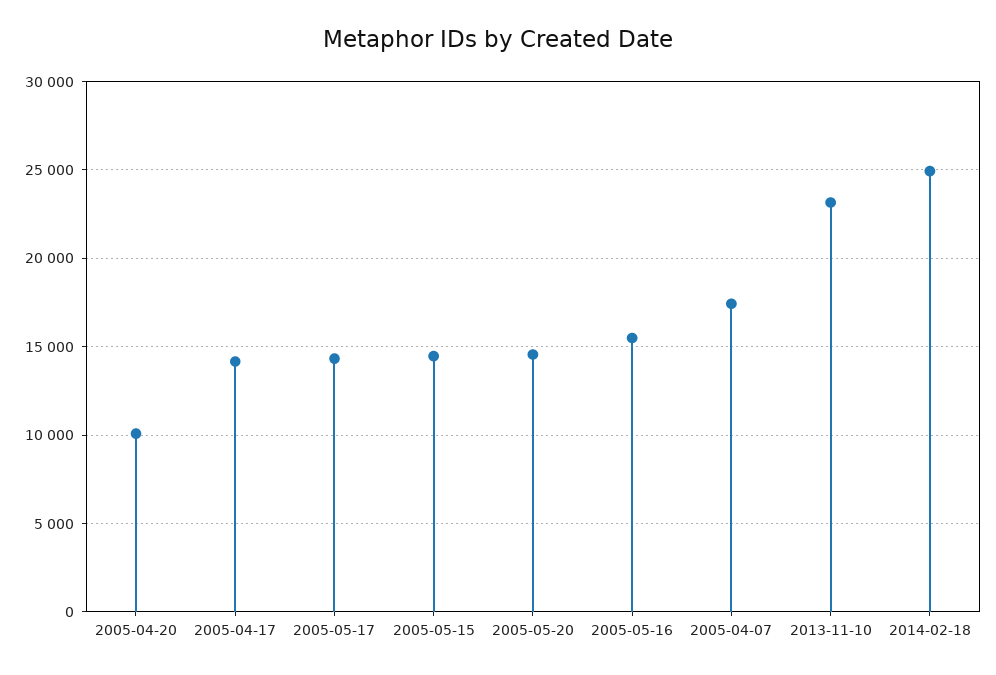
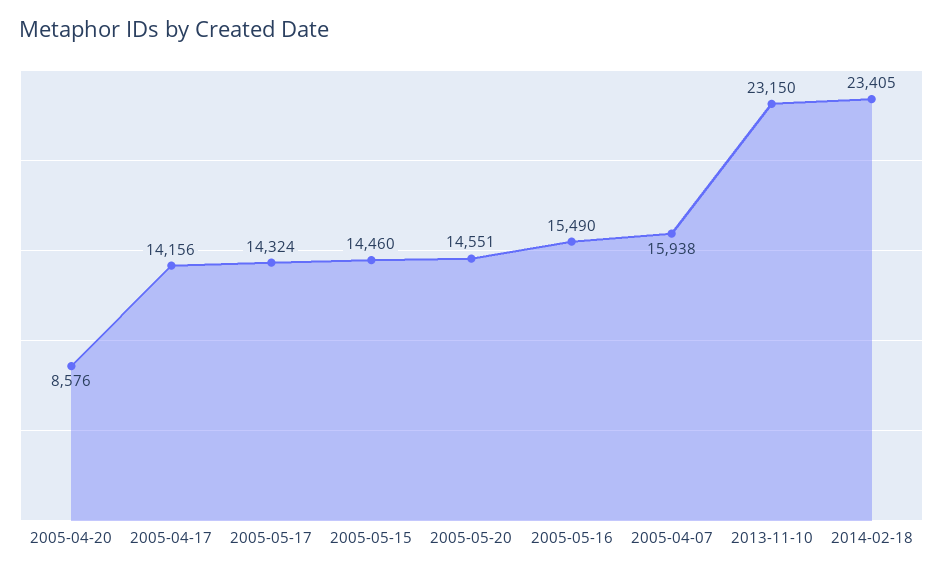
  {
-   "2005-04-20": 10000,
+   "2005-04-20": 8576,
    "2005-04-17": 14156,
    "2005-05-17": 14324,
    "2005-05-15": 14460,
    "2005-05-20": 14551,
    "2005-05-16": 15490,
-   "2005-04-07": 17500,
+   "2005-04-07": 15938,
    "2013-11-10": 23150,
-   "2014-02-18": 25000
+   "2014-02-18": 23405
  }

